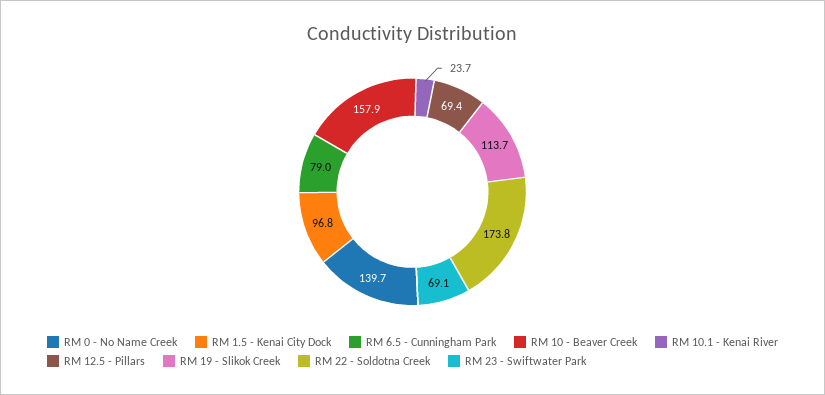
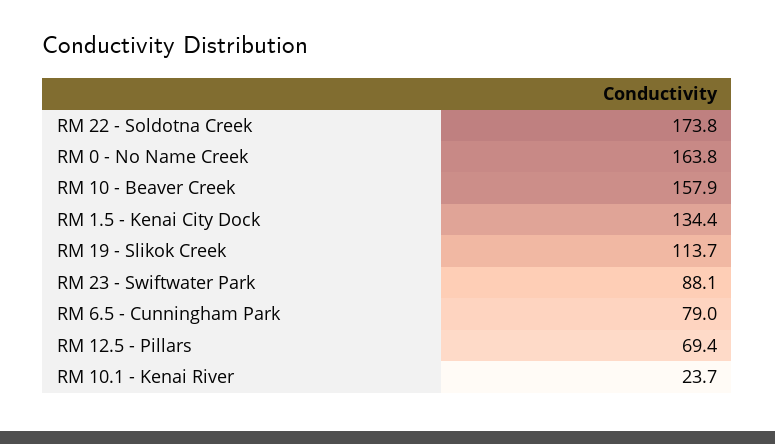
  {
-   "RM 0 - No Name Creek": 139.7,
+   "RM 0 - No Name Creek": 163.8,
-   "RM 1.5 - Kenai City Dock": 96.8,
+   "RM 1.5 - Kenai City Dock": 134.4,
    "RM 6.5 - Cunningham Park": 79,
    "RM 10 - Beaver Creek": 157.9,
    "RM 10.1 - Kenai River": 23.7,
    "RM 12.5 - Pillars": 69.4,
    "RM 19 - Slikok Creek": 113.7,
    "RM 22 - Soldotna Creek": 173.8,
-   "RM 23 - Swiftwater Park": 69.1
+   "RM 23 - Swiftwater Park": 88.1
  }

